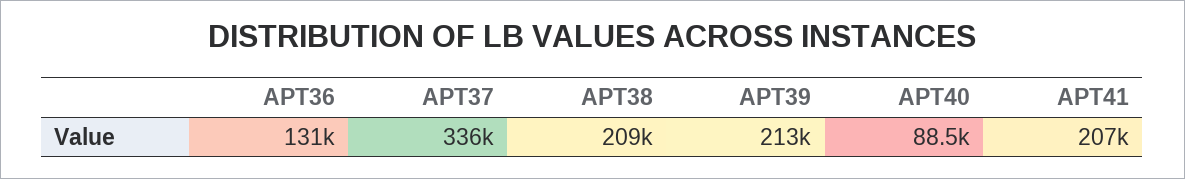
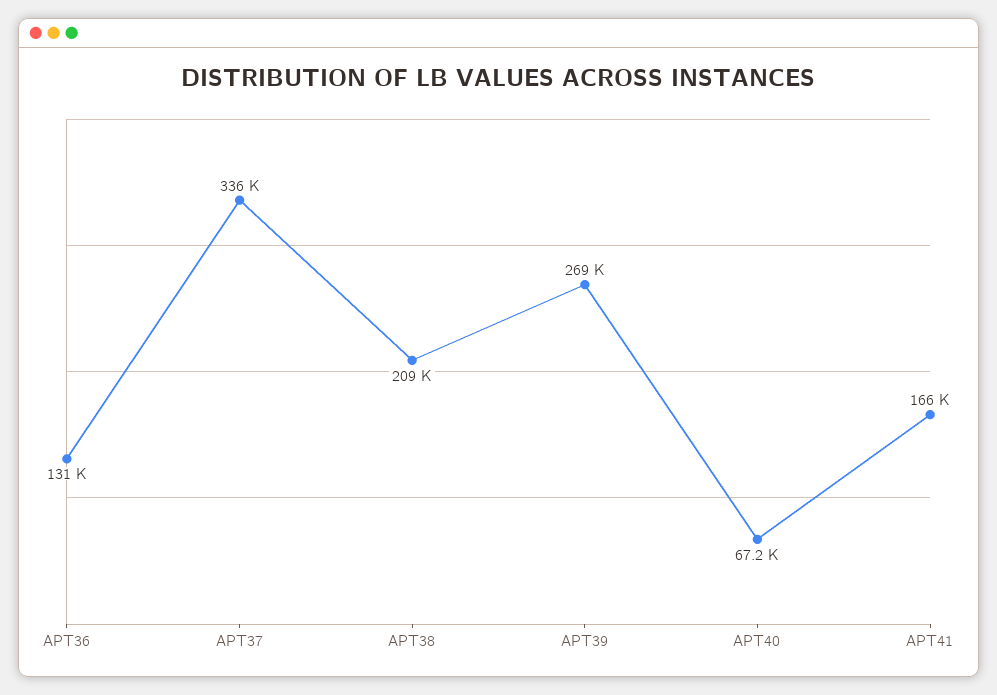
  {
    "APT36": 131000,
    "APT37": 336000,
    "APT38": 209000,
-   "APT39": 213000,
+   "APT39": 269000,
-   "APT40": 88500,
+   "APT40": 67200,
-   "APT41": 207000
+   "APT41": 166000
  }

